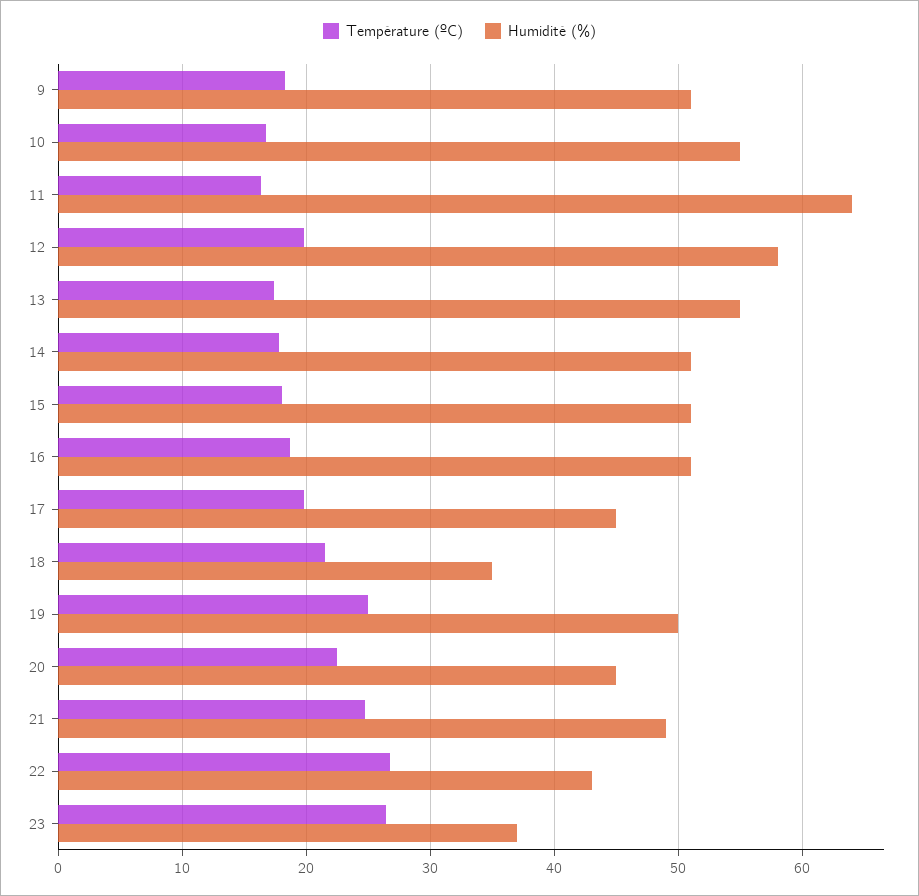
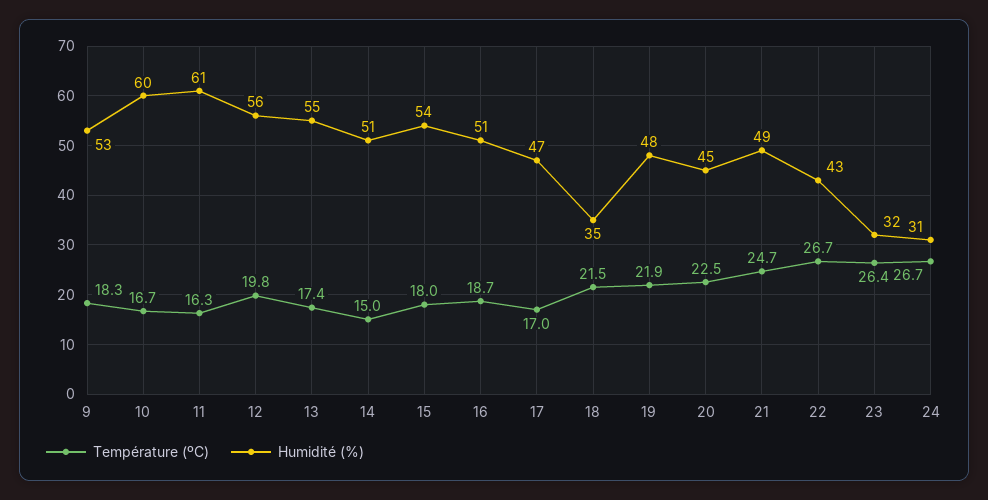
  {
    "Température (ºC)": {
      "9": 18.3,
      "10": 16.7,
      "11": 16.3,
      "12": 19.8,
      "13": 17.4,
-     "14": 18,
+     "14": 15,
      "15": 18,
      "16": 18.7,
-     "17": 20,
+     "17": 17,
      "18": 21.5,
-     "19": 25,
+     "19": 21.9,
      "20": 22.5,
      "21": 24.7,
      "22": 26.7,
-     "23": 26.4
+     "23": 26.4,
+     "24": 26.7
    },
    "Humidité (%)": {
-     "9": 51,
+     "9": 53,
-     "10": 55,
+     "10": 60,
-     "11": 64,
+     "11": 61,
-     "12": 58,
+     "12": 56,
      "13": 55,
      "14": 51,
-     "15": 51,
+     "15": 54,
      "16": 51,
-     "17": 45,
+     "17": 47,
      "18": 35,
-     "19": 50,
+     "19": 48,
      "20": 45,
      "21": 49,
      "22": 43,
-     "23": 37
+     "23": 32,
+     "24": 31
    }
  }

